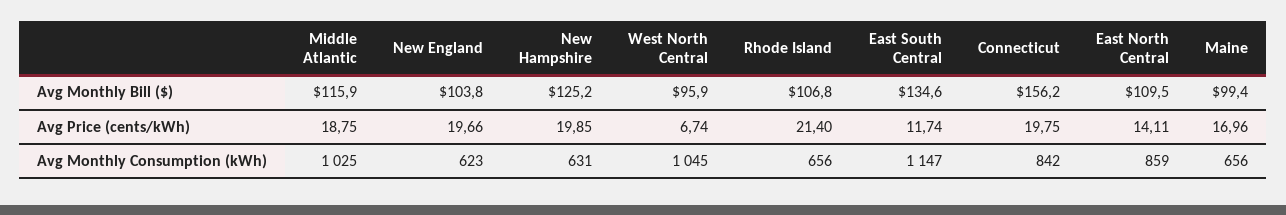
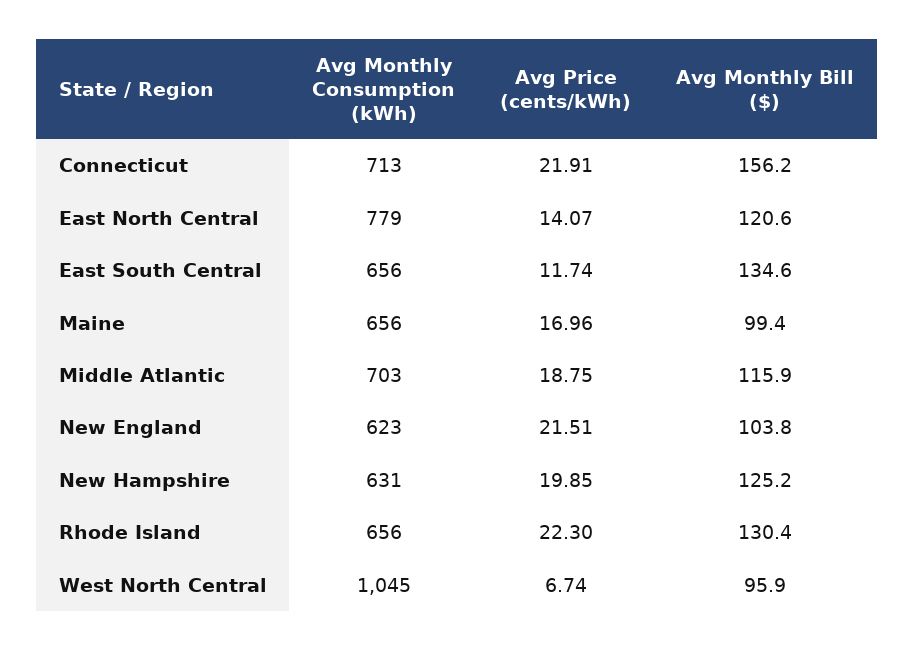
  {
    "Middle Atlantic": {
      "Avg Monthly Bill ($)": 115.9,
      "Avg Price (cents/kWh)": 18.75,
-     "Avg Monthly Consumption (kWh)": 1025
+     "Avg Monthly Consumption (kWh)": 703
    },
    "New England": {
      "Avg Monthly Bill ($)": 103.8,
-     "Avg Price (cents/kWh)": 19.66,
+     "Avg Price (cents/kWh)": 21.51,
      "Avg Monthly Consumption (kWh)": 623
    },
    "New Hampshire": {
      "Avg Monthly Bill ($)": 125.2,
      "Avg Price (cents/kWh)": 19.85,
      "Avg Monthly Consumption (kWh)": 631
    },
    "West North Central": {
      "Avg Monthly Bill ($)": 95.9,
      "Avg Price (cents/kWh)": 6.74,
      "Avg Monthly Consumption (kWh)": 1045
    },
    "Rhode Island": {
-     "Avg Monthly Bill ($)": 106.8,
+     "Avg Monthly Bill ($)": 130.4,
-     "Avg Price (cents/kWh)": 21.4,
+     "Avg Price (cents/kWh)": 22.3,
      "Avg Monthly Consumption (kWh)": 656
    },
    "East South Central": {
      "Avg Monthly Bill ($)": 134.6,
      "Avg Price (cents/kWh)": 11.74,
-     "Avg Monthly Consumption (kWh)": 1147
+     "Avg Monthly Consumption (kWh)": 656
    },
    "Connecticut": {
      "Avg Monthly Bill ($)": 156.2,
-     "Avg Price (cents/kWh)": 19.75,
+     "Avg Price (cents/kWh)": 21.91,
-     "Avg Monthly Consumption (kWh)": 842
+     "Avg Monthly Consumption (kWh)": 713
    },
    "East North Central": {
-     "Avg Monthly Bill ($)": 109.5,
+     "Avg Monthly Bill ($)": 120.6,
-     "Avg Price (cents/kWh)": 14.11,
+     "Avg Price (cents/kWh)": 14.07,
-     "Avg Monthly Consumption (kWh)": 859
+     "Avg Monthly Consumption (kWh)": 779
    },
    "Maine": {
      "Avg Monthly Bill ($)": 99.4,
      "Avg Price (cents/kWh)": 16.96,
      "Avg Monthly Consumption (kWh)": 656
    }
  }

